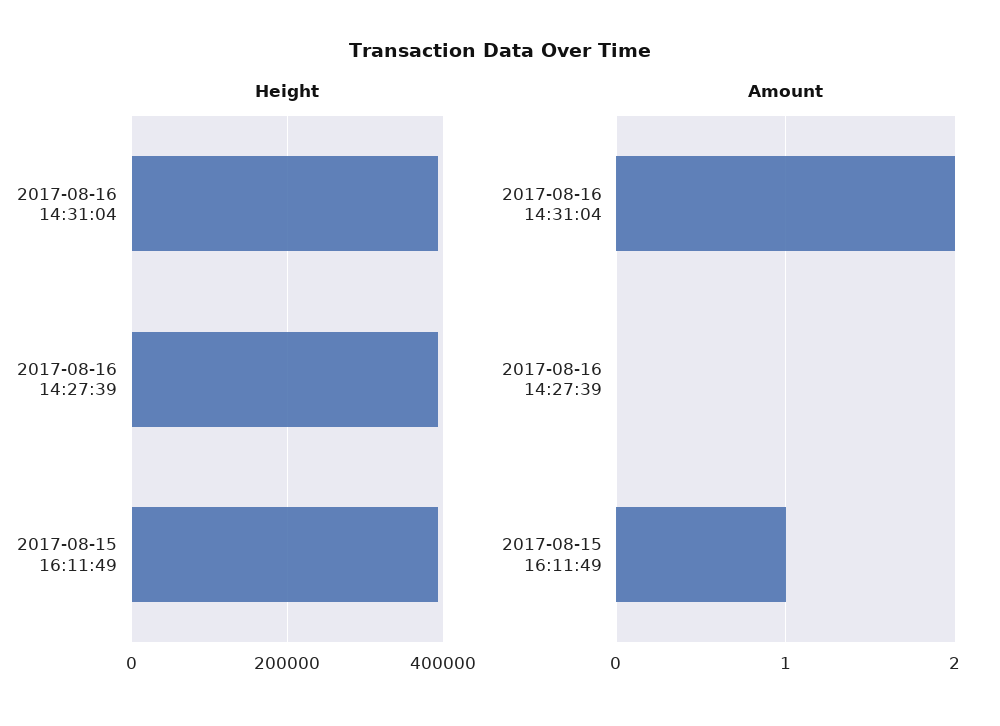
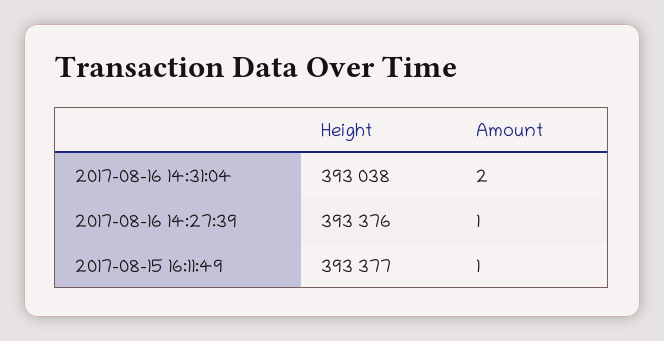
  {
    "Height": {
      "2017-08-16 14:31:04": 393038,
      "2017-08-16 14:27:39": 393376,
      "2017-08-15 16:11:49": 393377
    },
    "Amount": {
      "2017-08-16 14:31:04": 2,
-     "2017-08-16 14:27:39": 0,
+     "2017-08-16 14:27:39": 1,
      "2017-08-15 16:11:49": 1
    }
  }

